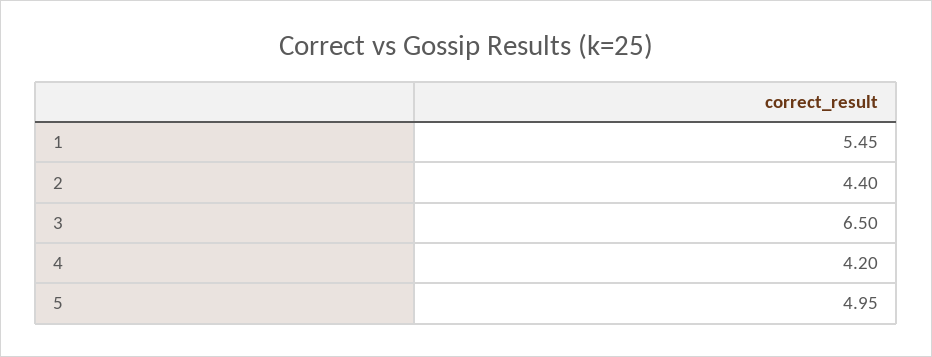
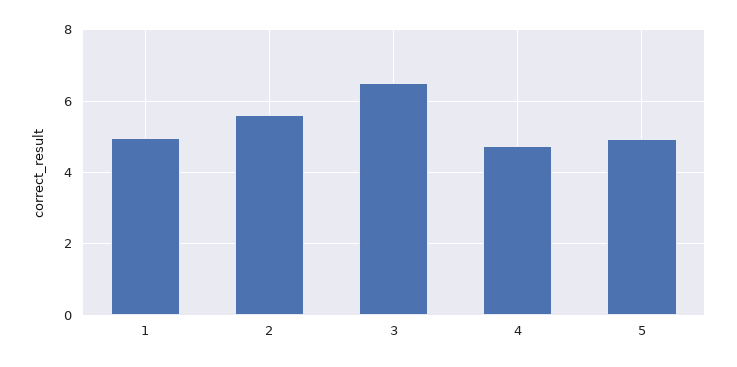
  {
-   "1": 5.45,
+   "1": 5,
-   "2": 4.4,
+   "2": 5.6,
    "3": 6.5,
-   "4": 4.2,
+   "4": 4.8,
    "5": 4.95
  }

